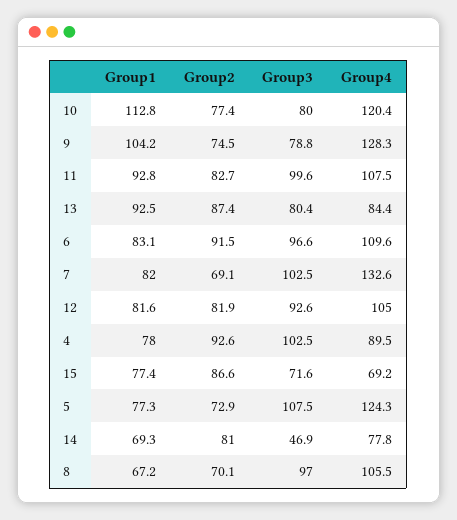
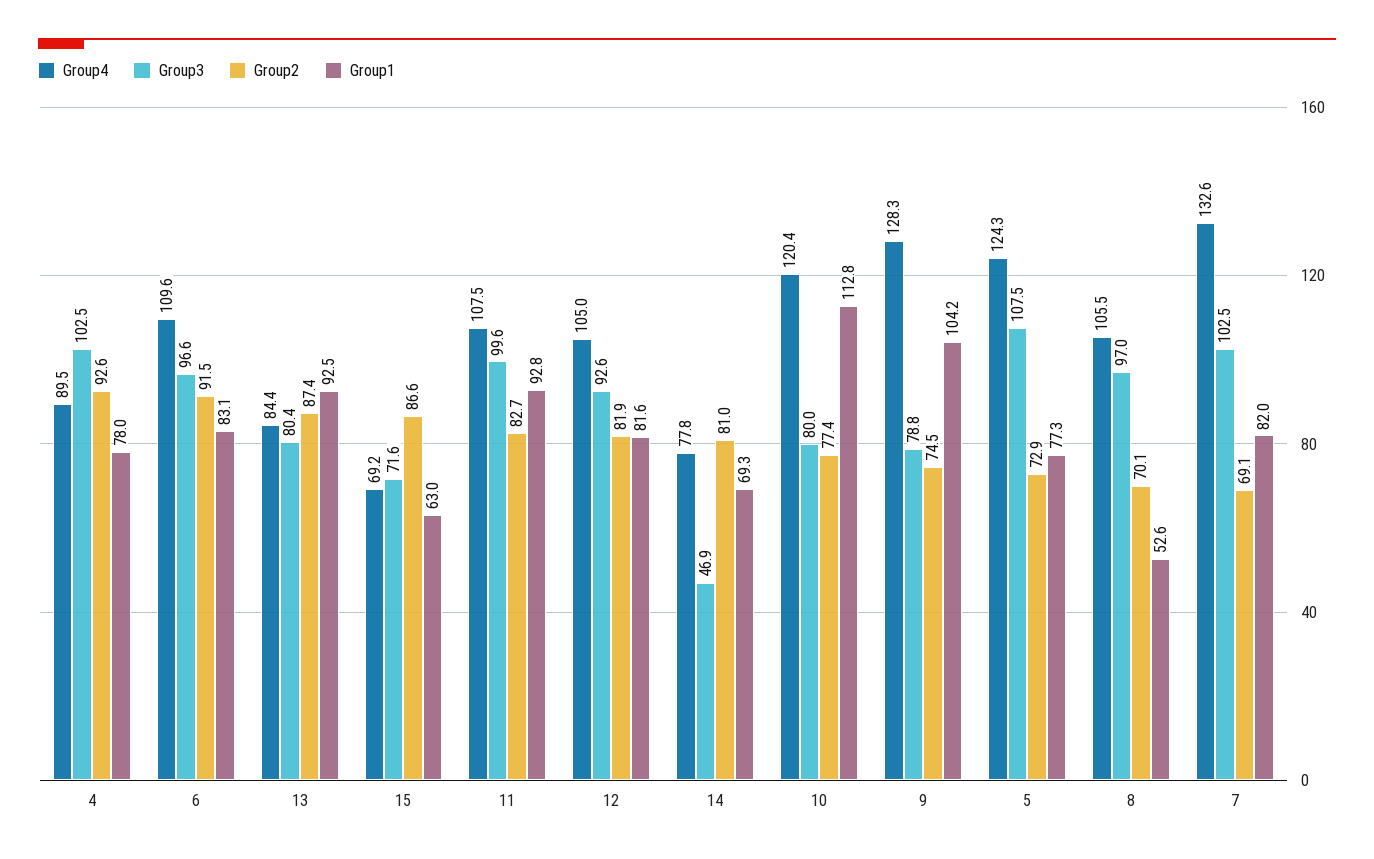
  {
    "Group1": {
      "10": 112.8,
      "9": 104.2,
      "11": 92.8,
      "13": 92.5,
      "6": 83.1,
      "7": 82,
      "12": 81.6,
      "4": 78,
-     "15": 77.4,
+     "15": 63,
      "5": 77.3,
      "14": 69.3,
-     "8": 67.2
+     "8": 52.6
    },
    "Group2": {
      "10": 77.4,
      "9": 74.5,
      "11": 82.7,
      "13": 87.4,
      "6": 91.5,
      "7": 69.1,
      "12": 81.9,
      "4": 92.6,
      "15": 86.6,
      "5": 72.9,
      "14": 81,
      "8": 70.1
    },
    "Group3": {
      "10": 80,
      "9": 78.8,
      "11": 99.6,
      "13": 80.4,
      "6": 96.6,
      "7": 102.5,
      "12": 92.6,
      "4": 102.5,
      "15": 71.6,
      "5": 107.5,
      "14": 46.9,
      "8": 97
    },
    "Group4": {
      "10": 120.4,
      "9": 128.3,
      "11": 107.5,
      "13": 84.4,
      "6": 109.6,
      "7": 132.6,
      "12": 105,
      "4": 89.5,
      "15": 69.2,
      "5": 124.3,
      "14": 77.8,
      "8": 105.5
    }
  }

